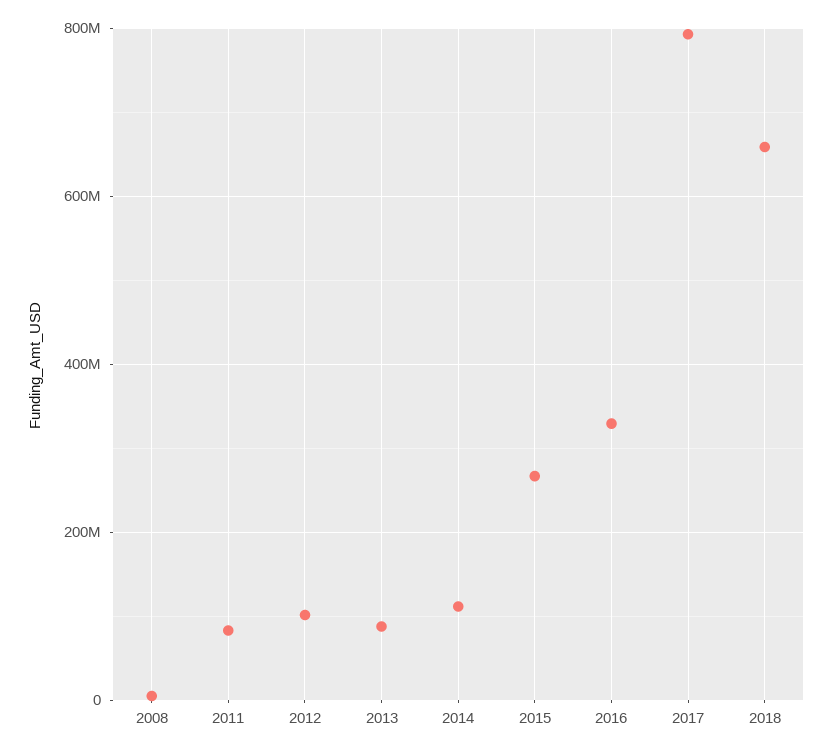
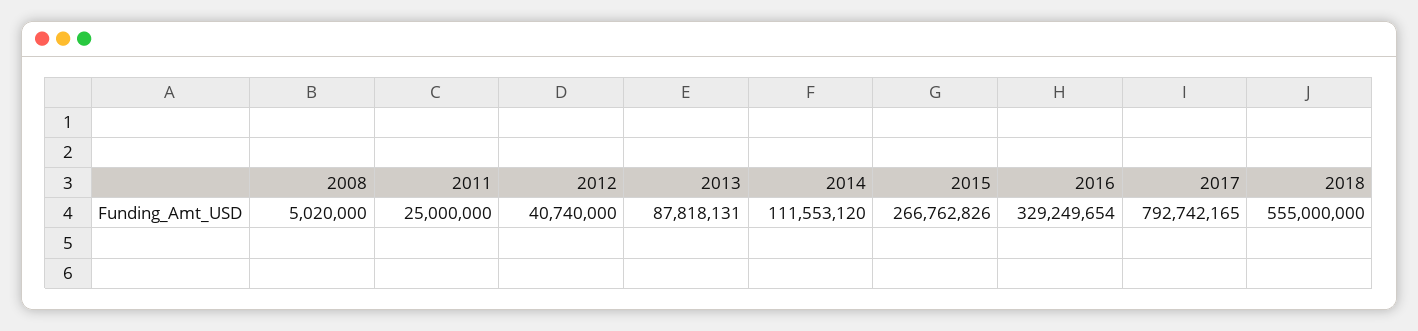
  {
    "2008": 5020000,
-   "2011": 80000000,
+   "2011": 25000000,
-   "2012": 100000000,
+   "2012": 40740000,
    "2013": 87818131,
    "2014": 111553120,
    "2015": 266762826,
    "2016": 329249654,
    "2017": 792742165,
-   "2018": 660000000
+   "2018": 555000000
  }

